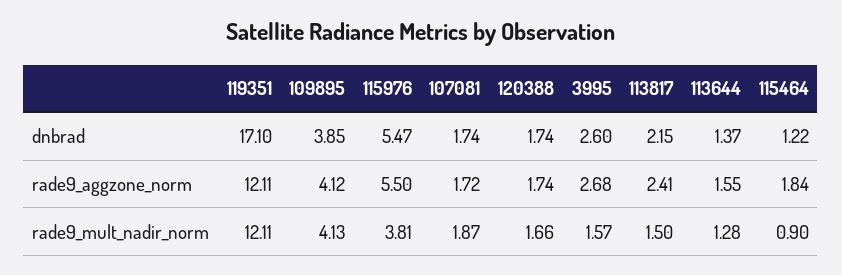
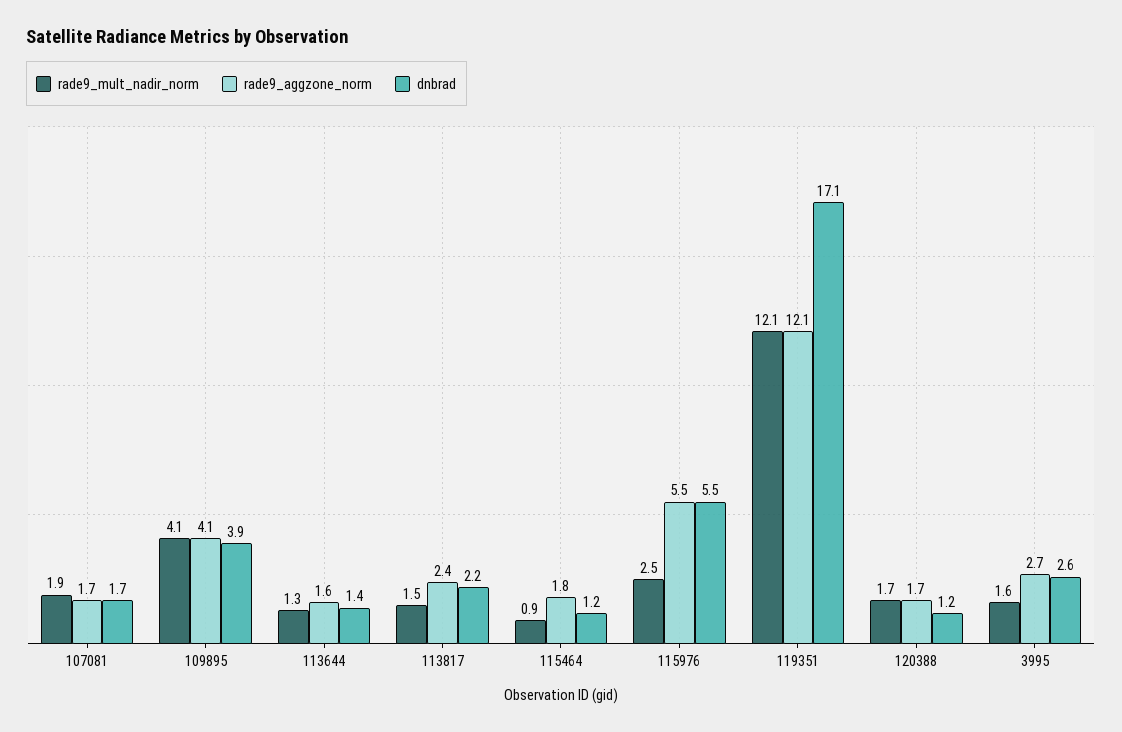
  {
    "dnbrad": {
      "119351": 17.1,
      "109895": 3.85,
      "115976": 5.47,
      "107081": 1.74,
-     "120388": 1.74,
+     "120388": 1.2,
      "3995": 2.6,
      "113817": 2.15,
      "113644": 1.37,
      "115464": 1.22
    },
    "rade9_aggzone_norm": {
      "119351": 12.11,
      "109895": 4.12,
      "115976": 5.5,
      "107081": 1.72,
      "120388": 1.74,
      "3995": 2.68,
      "113817": 2.41,
      "113644": 1.55,
      "115464": 1.84
    },
    "rade9_mult_nadir_norm": {
      "119351": 12.11,
      "109895": 4.13,
-     "115976": 3.81,
+     "115976": 2.5,
      "107081": 1.87,
      "120388": 1.66,
      "3995": 1.57,
      "113817": 1.5,
      "113644": 1.28,
      "115464": 0.9
    }
  }

